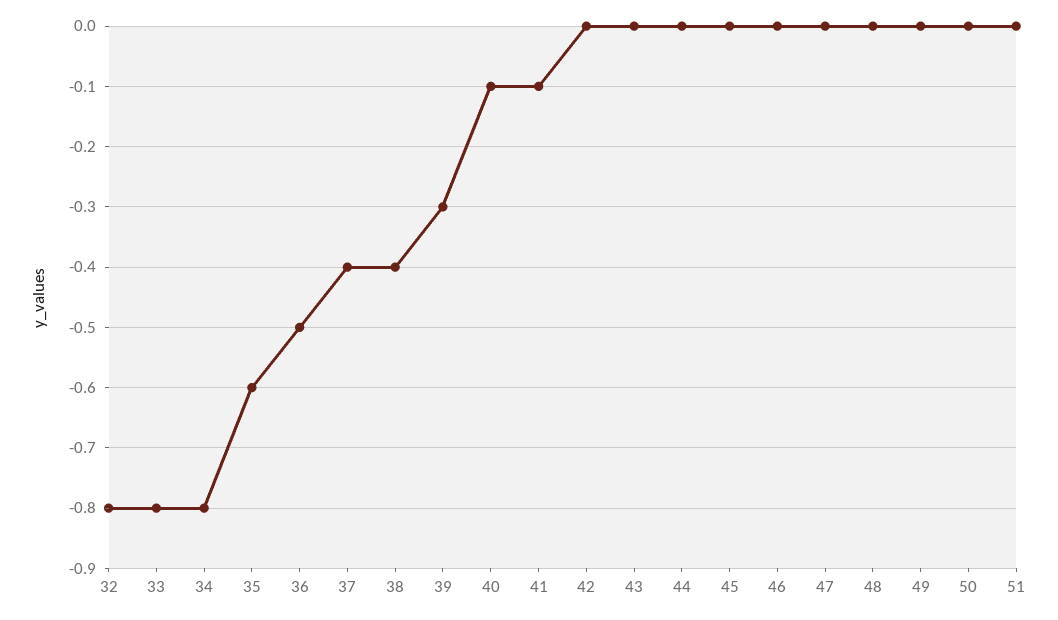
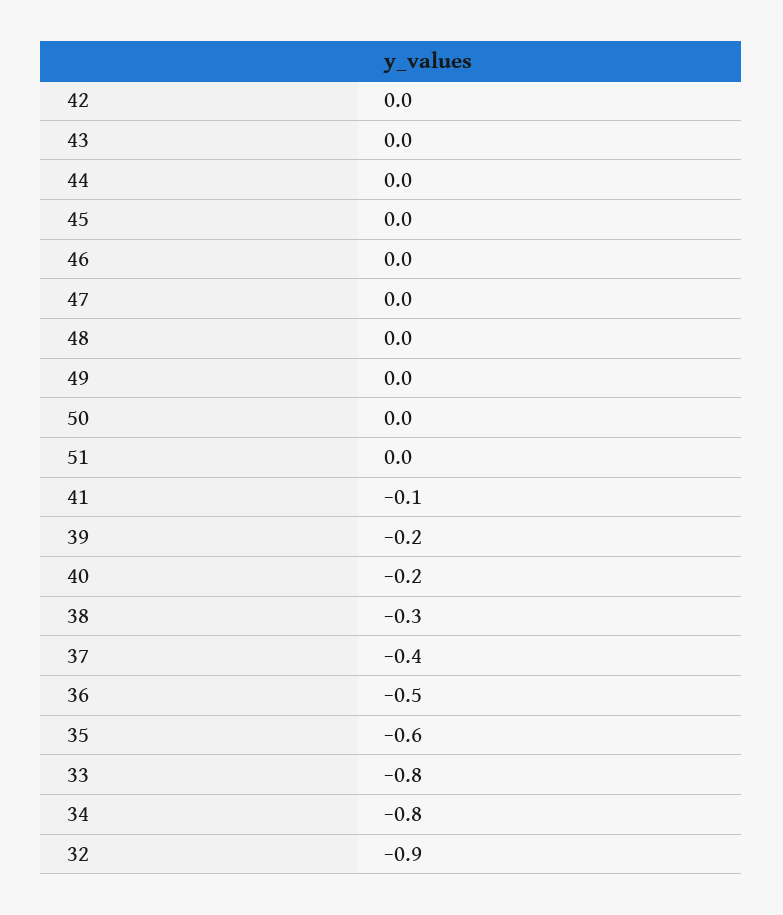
  {
-   "32": -0.8,
+   "32": -0.9,
    "33": -0.8,
    "34": -0.8,
    "35": -0.6,
    "36": -0.5,
    "37": -0.4,
-   "38": -0.4,
+   "38": -0.3,
-   "39": -0.3,
+   "39": -0.2,
-   "40": -0.1,
+   "40": -0.2,
    "41": -0.1,
    "42": 0,
    "43": 0,
    "44": 0,
    "45": 0,
    "46": 0,
    "47": 0,
    "48": 0,
    "49": 0,
    "50": 0,
    "51": 0
  }

